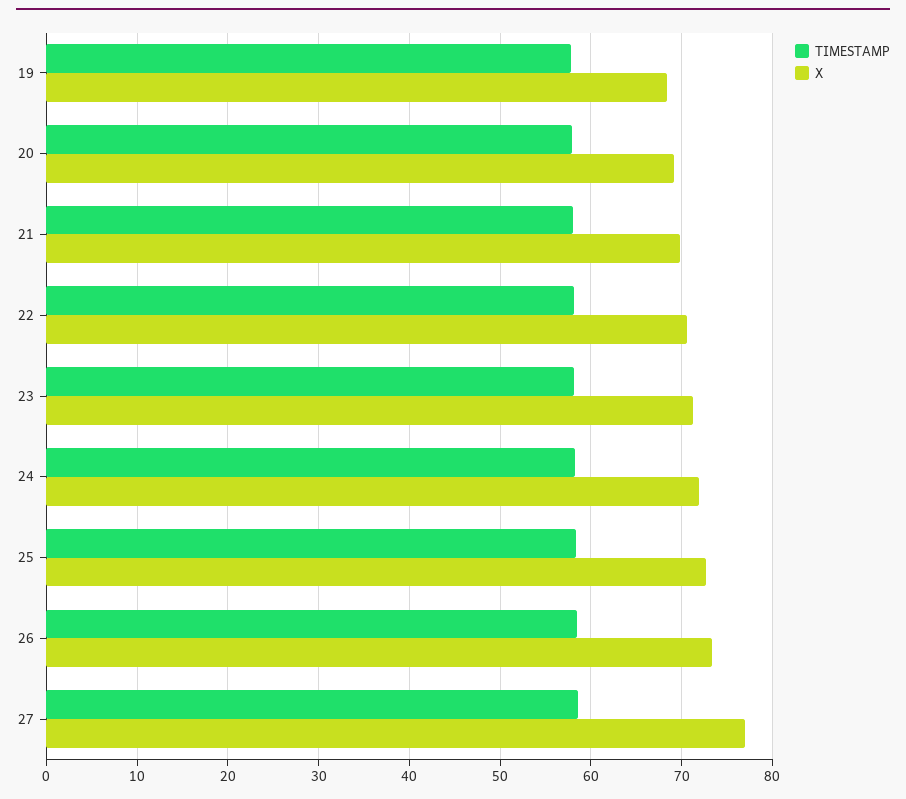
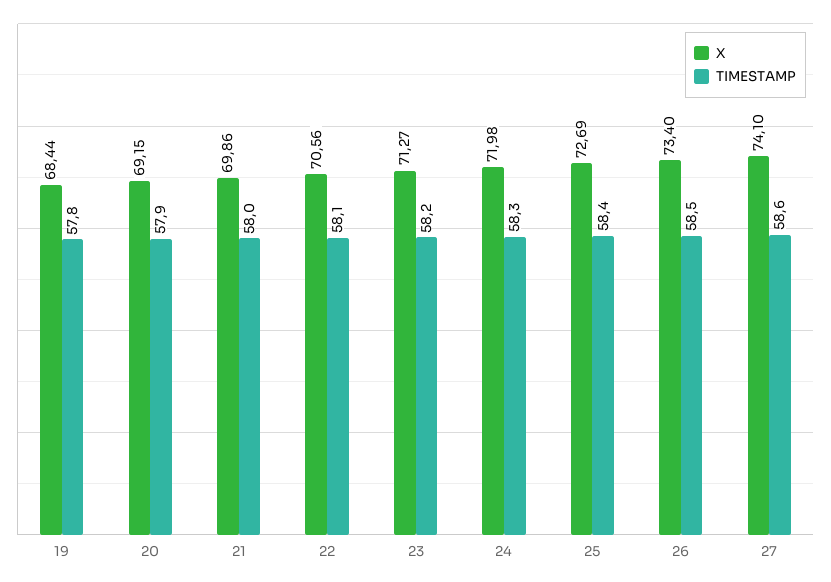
  {
    "TIMESTAMP": {
      "19": 57.8,
      "20": 57.9,
      "21": 58,
      "22": 58.1,
      "23": 58.2,
      "24": 58.3,
      "25": 58.4,
      "26": 58.5,
      "27": 58.6
    },
    "X": {
      "19": 68.44,
      "20": 69.15,
      "21": 69.86,
      "22": 70.56,
      "23": 71.27,
      "24": 71.98,
      "25": 72.69,
      "26": 73.4,
-     "27": 77
+     "27": 74.1
    }
  }

